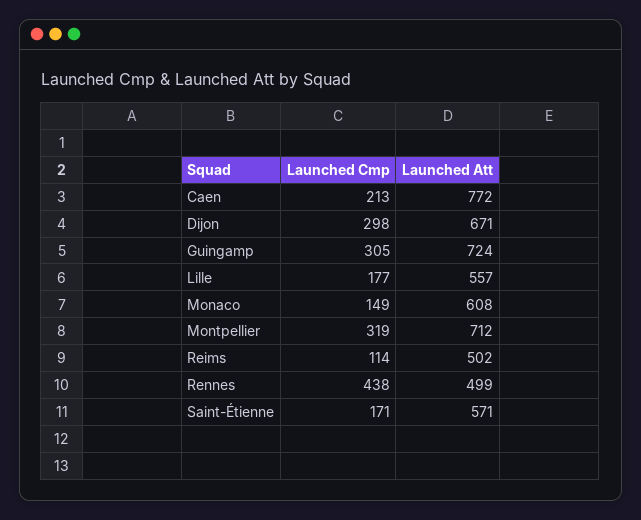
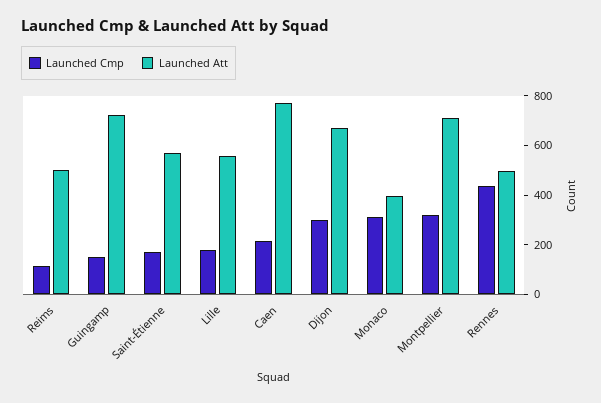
  {
    "Launched Cmp": {
      "Caen": 213,
      "Dijon": 298,
-     "Guingamp": 305,
+     "Guingamp": 150,
      "Lille": 177,
-     "Monaco": 149,
+     "Monaco": 300,
      "Montpellier": 319,
      "Reims": 114,
      "Rennes": 438,
      "Saint-Étienne": 171
    },
    "Launched Att": {
      "Caen": 772,
      "Dijon": 671,
      "Guingamp": 724,
      "Lille": 557,
-     "Monaco": 608,
+     "Monaco": 400,
      "Montpellier": 712,
      "Reims": 502,
      "Rennes": 499,
      "Saint-Étienne": 571
    }
  }

